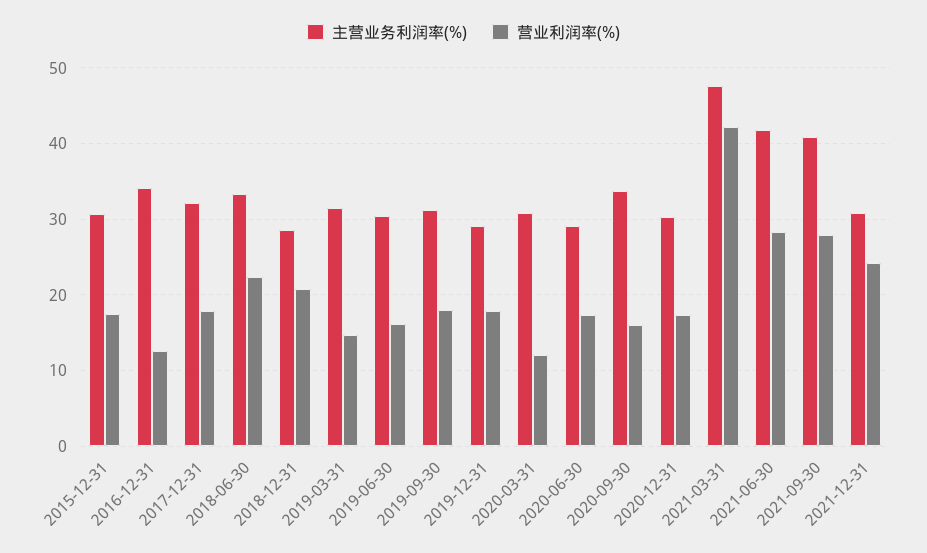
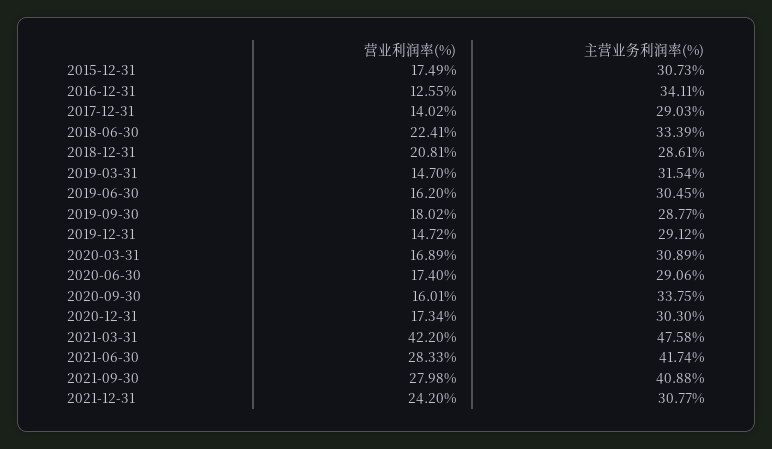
  {
    "主营业务利润率(%)": {
      "2015-12-31": 30.73,
      "2016-12-31": 34.11,
-     "2017-12-31": 32,
+     "2017-12-31": 29.03,
      "2018-06-30": 33.39,
      "2018-12-31": 28.61,
      "2019-03-31": 31.54,
      "2019-06-30": 30.45,
-     "2019-09-30": 31,
+     "2019-09-30": 28.77,
      "2019-12-31": 29.12,
      "2020-03-31": 30.89,
      "2020-06-30": 29.06,
      "2020-09-30": 33.75,
      "2020-12-31": 30.3,
      "2021-03-31": 47.58,
      "2021-06-30": 41.74,
      "2021-09-30": 40.88,
      "2021-12-31": 30.77
    },
    "营业利润率(%)": {
      "2015-12-31": 17.49,
      "2016-12-31": 12.55,
-     "2017-12-31": 18,
+     "2017-12-31": 14.02,
      "2018-06-30": 22.41,
      "2018-12-31": 20.81,
      "2019-03-31": 14.7,
      "2019-06-30": 16.2,
      "2019-09-30": 18.02,
-     "2019-12-31": 18,
+     "2019-12-31": 14.72,
-     "2020-03-31": 12,
+     "2020-03-31": 16.89,
      "2020-06-30": 17.4,
      "2020-09-30": 16.01,
      "2020-12-31": 17.34,
      "2021-03-31": 42.2,
      "2021-06-30": 28.33,
      "2021-09-30": 27.98,
      "2021-12-31": 24.2
    }
  }

